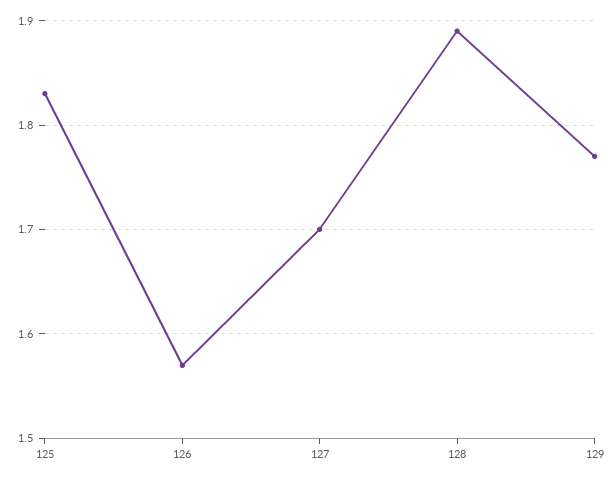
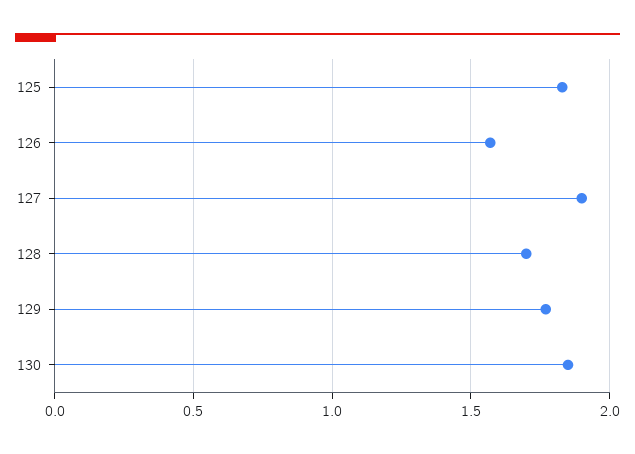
  {
    "125": 1.83,
    "126": 1.57,
-   "127": 1.7,
+   "127": 1.9,
-   "128": 1.89,
+   "128": 1.7,
-   "129": 1.77
+   "129": 1.77,
+   "130": 1.85
  }

